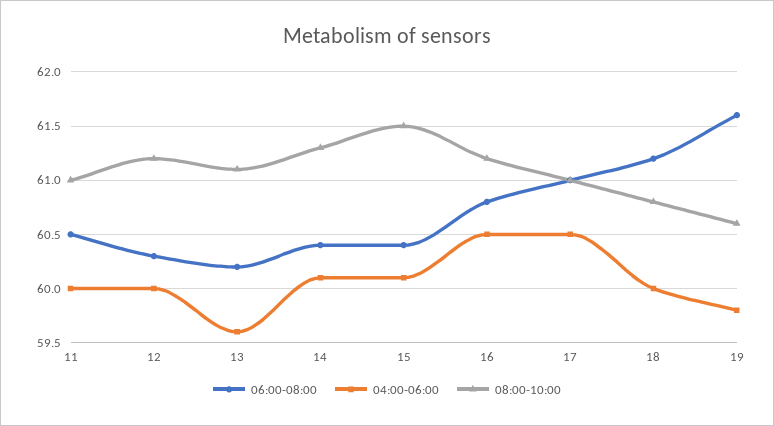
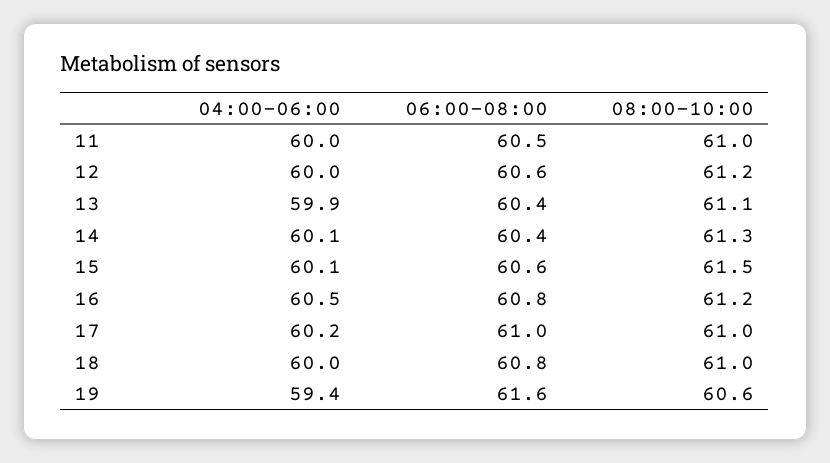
  {
    "06:00-08:00": {
      "11": 60.5,
-     "12": 60.3,
+     "12": 60.6,
-     "13": 60.2,
+     "13": 60.4,
      "14": 60.4,
-     "15": 60.4,
+     "15": 60.6,
      "16": 60.8,
      "17": 61,
-     "18": 61.2,
+     "18": 60.8,
      "19": 61.6
    },
    "04:00-06:00": {
      "11": 60,
      "12": 60,
-     "13": 59.6,
+     "13": 59.9,
      "14": 60.1,
      "15": 60.1,
      "16": 60.5,
-     "17": 60.5,
+     "17": 60.2,
      "18": 60,
-     "19": 59.8
+     "19": 59.4
    },
    "08:00-10:00": {
      "11": 61,
      "12": 61.2,
      "13": 61.1,
      "14": 61.3,
      "15": 61.5,
      "16": 61.2,
      "17": 61,
-     "18": 60.8,
+     "18": 61,
      "19": 60.6
    }
  }

